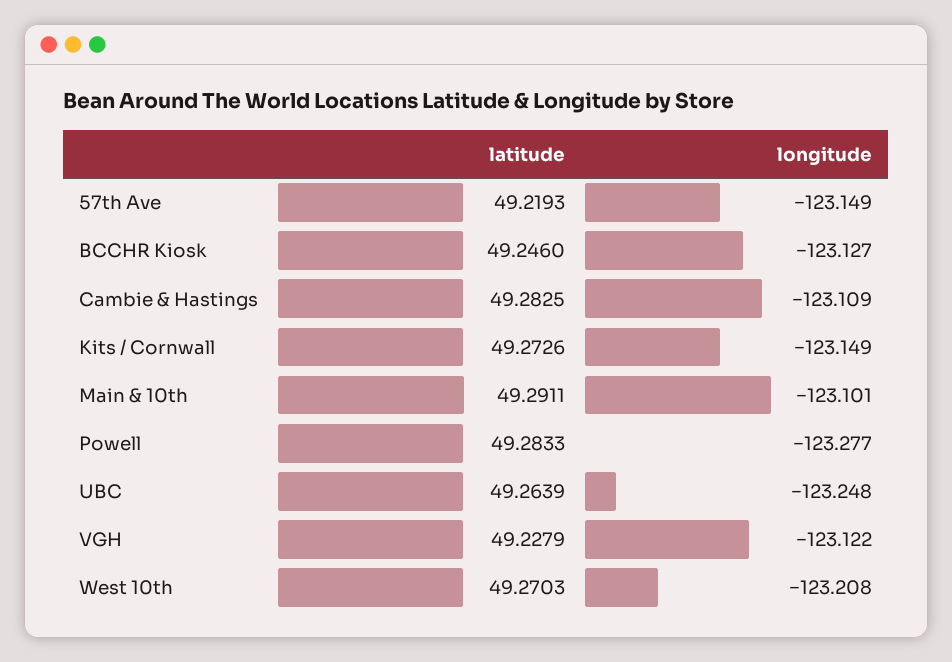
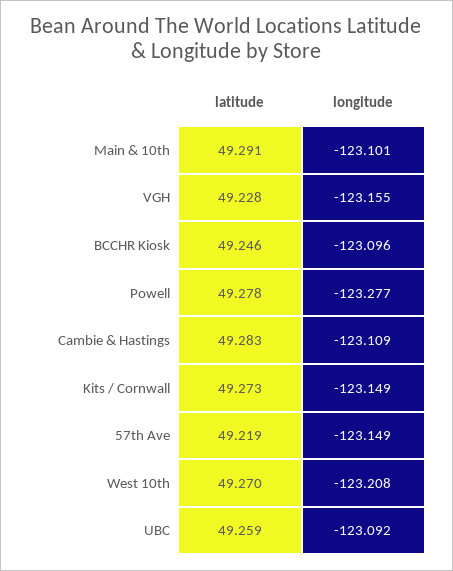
  {
    "latitude": {
      "57th Ave": 49.2193,
      "BCCHR Kiosk": 49.246,
      "Cambie & Hastings": 49.2825,
      "Kits / Cornwall": 49.2726,
      "Main & 10th": 49.2911,
-     "Powell": 49.2833,
+     "Powell": 49.278,
-     "UBC": 49.2639,
+     "UBC": 49.259,
      "VGH": 49.2279,
      "West 10th": 49.2703
    },
    "longitude": {
      "57th Ave": -123.149,
-     "BCCHR Kiosk": -123.127,
+     "BCCHR Kiosk": -123.096,
      "Cambie & Hastings": -123.109,
      "Kits / Cornwall": -123.149,
      "Main & 10th": -123.101,
      "Powell": -123.277,
-     "UBC": -123.248,
+     "UBC": -123.092,
-     "VGH": -123.122,
+     "VGH": -123.155,
      "West 10th": -123.208
    }
  }

